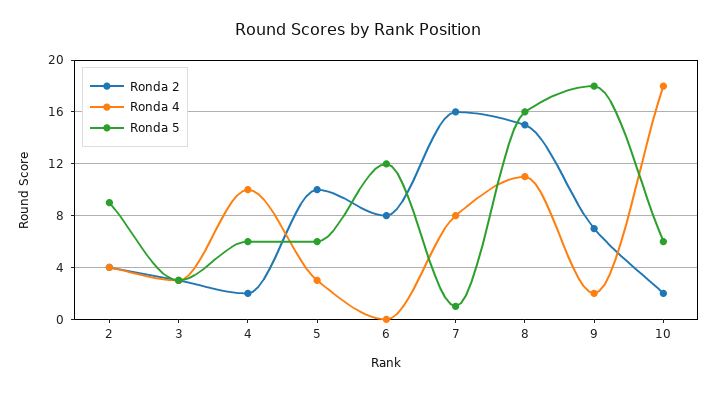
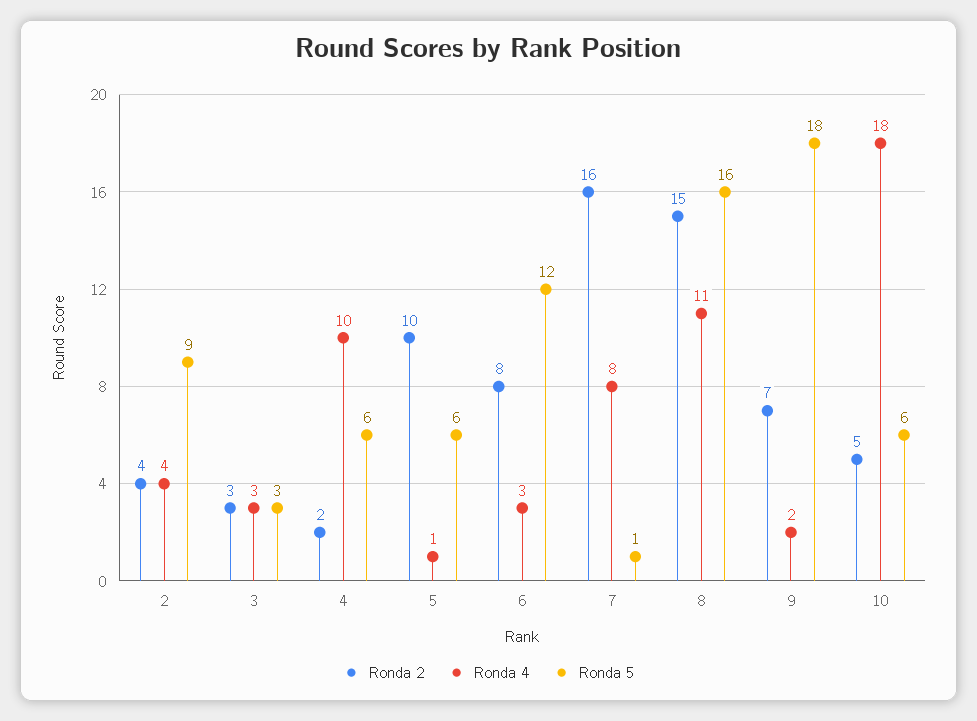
  {
    "Ronda 2": {
      "2": 4,
      "3": 3,
      "4": 2,
      "5": 10,
      "6": 8,
      "7": 16,
      "8": 15,
      "9": 7,
-     "10": 2
+     "10": 5
    },
    "Ronda 4": {
      "2": 4,
      "3": 3,
      "4": 10,
-     "5": 3,
+     "5": 1,
-     "6": 0,
+     "6": 3,
      "7": 8,
      "8": 11,
      "9": 2,
      "10": 18
    },
    "Ronda 5": {
      "2": 9,
      "3": 3,
      "4": 6,
      "5": 6,
      "6": 12,
      "7": 1,
      "8": 16,
      "9": 18,
      "10": 6
    }
  }

